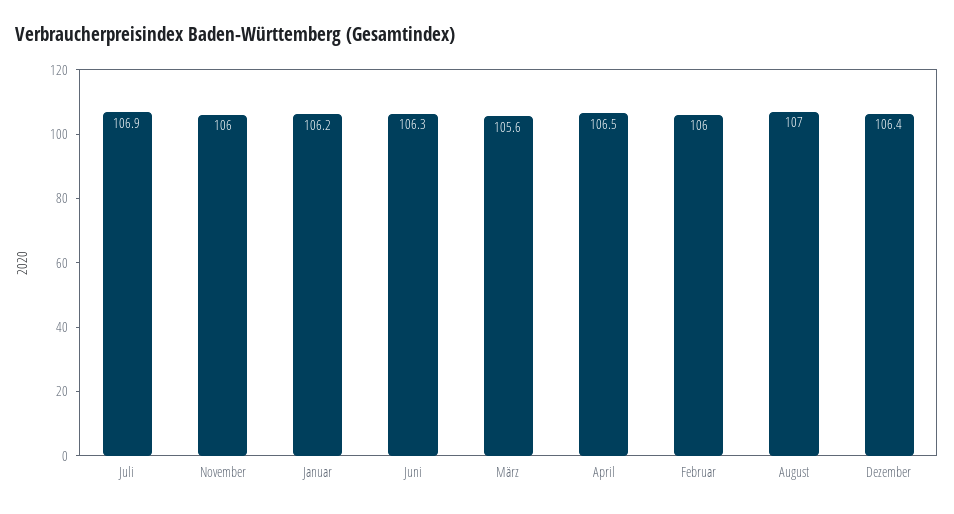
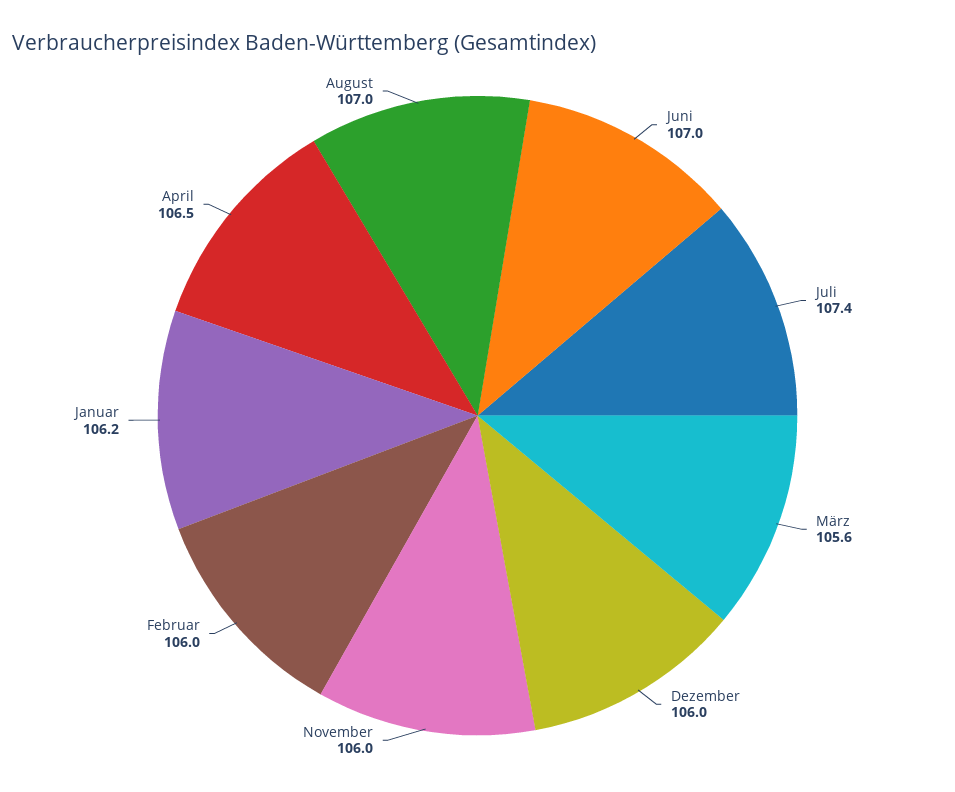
  {
-   "Juli": 106.9,
+   "Juli": 107.4,
    "November": 106,
    "Januar": 106.2,
-   "Juni": 106.3,
+   "Juni": 107,
    "März": 105.6,
    "April": 106.5,
    "Februar": 106,
    "August": 107,
-   "Dezember": 106.4
+   "Dezember": 106
  }

